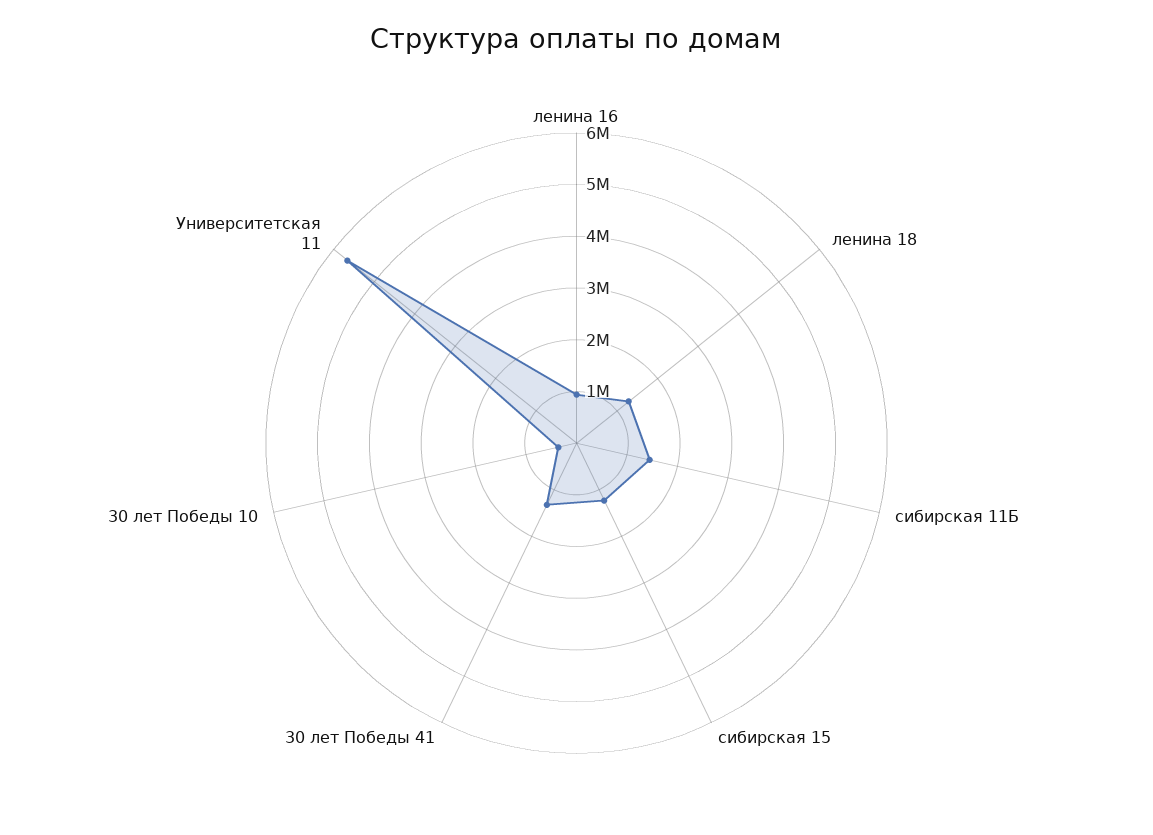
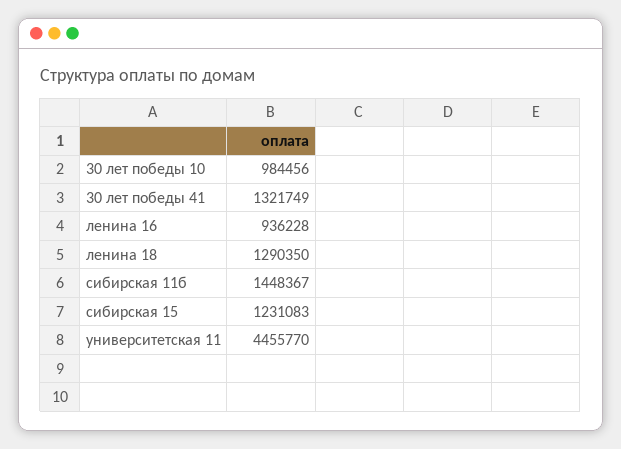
  {
    "ленина 16": 936228,
    "ленина 18": 1290350,
    "сибирская 11Б": 1448367,
    "сибирская 15": 1231083,
    "30 лет Победы 41": 1321749,
-   "30 лет Победы 10": 400000,
+   "30 лет Победы 10": 984456,
-   "Университетская 11": 5600000
+   "Университетская 11": 4455770
  }

